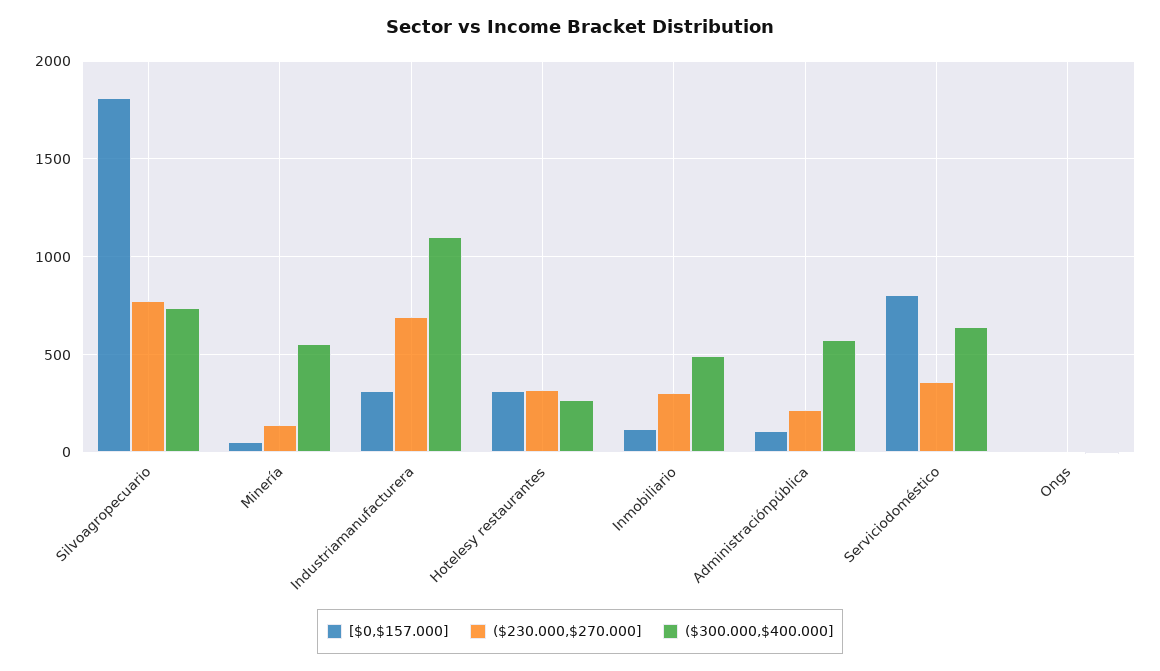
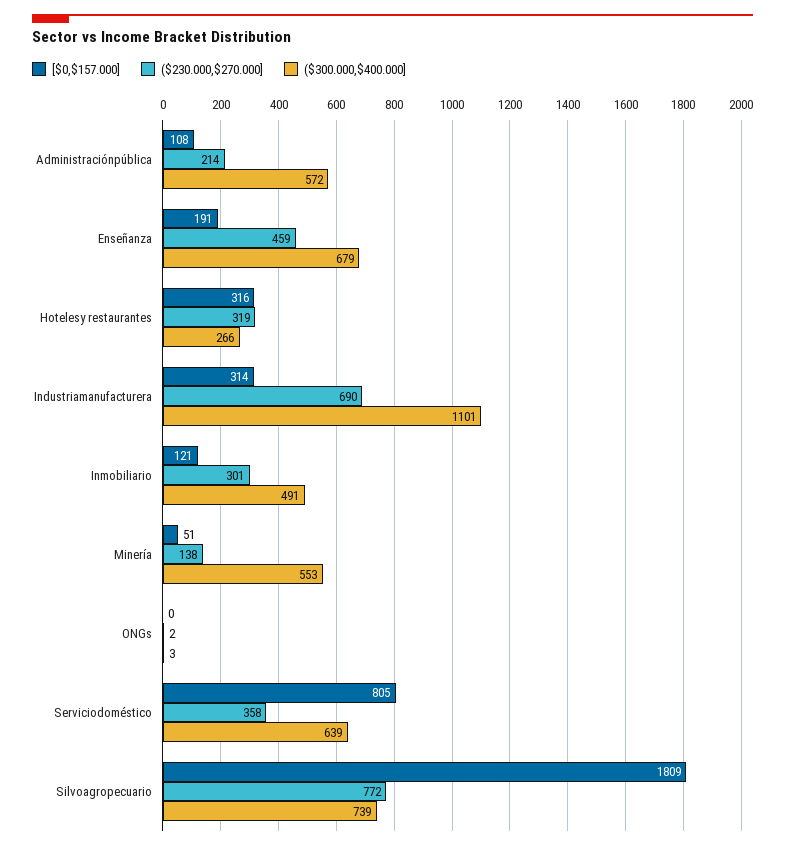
  {
    "[$0,$157.000]": {
      "Silvoagropecuario": 1809,
      "Minería": 51,
      "Industriamanufacturera": 314,
      "Hotelesy restaurantes": 316,
      "Inmobiliario": 121,
      "Administraciónpública": 108,
      "Serviciodoméstico": 805,
-     "Ongs": 0
+     "Ongs": 0,
+     "Enseñanza": 191
    },
    "($230.000,$270.000]": {
      "Silvoagropecuario": 772,
      "Minería": 138,
      "Industriamanufacturera": 690,
      "Hotelesy restaurantes": 319,
      "Inmobiliario": 301,
      "Administraciónpública": 214,
      "Serviciodoméstico": 358,
-     "Ongs": 2
+     "Ongs": 2,
+     "Enseñanza": 459
    },
    "($300.000,$400.000]": {
      "Silvoagropecuario": 739,
      "Minería": 553,
      "Industriamanufacturera": 1101,
      "Hotelesy restaurantes": 266,
      "Inmobiliario": 491,
      "Administraciónpública": 572,
      "Serviciodoméstico": 639,
-     "Ongs": 3
+     "Ongs": 3,
+     "Enseñanza": 679
    }
  }

